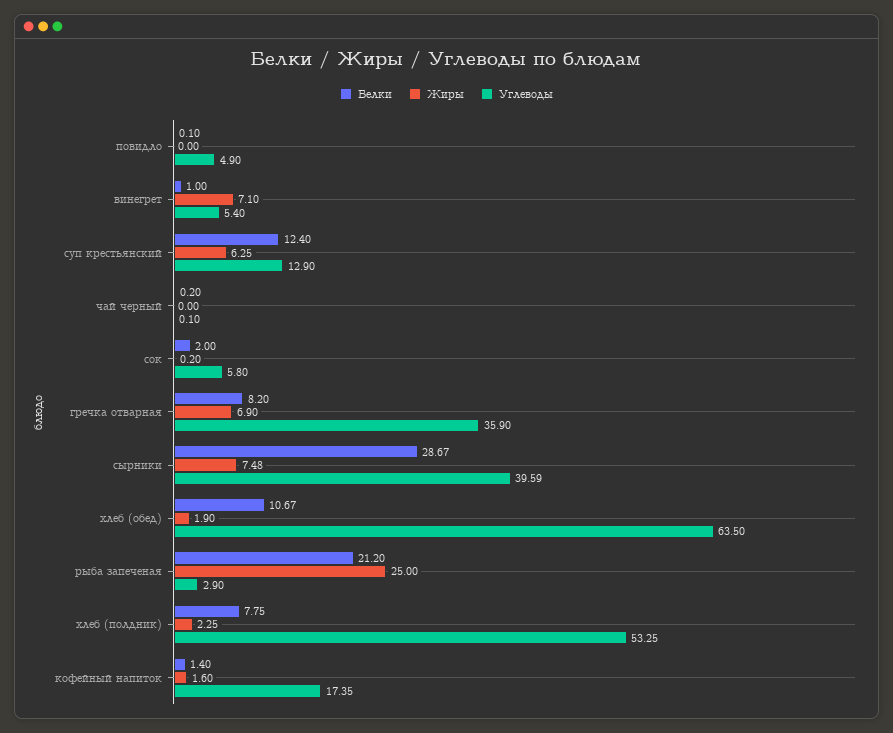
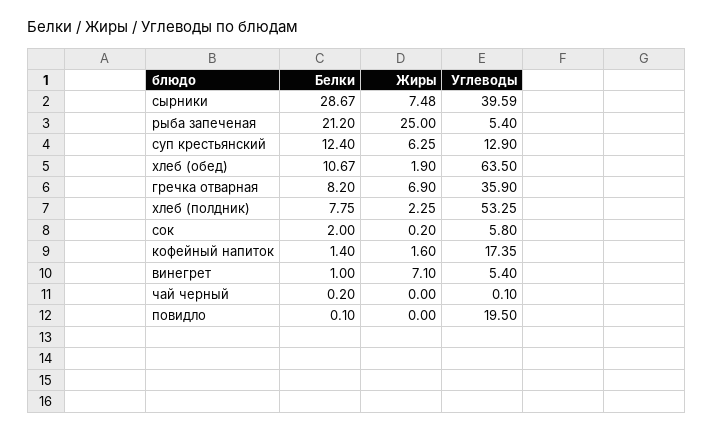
  {
    "Белки": {
      "повидло": 0.1,
      "винегрет": 1,
      "суп крестьянский": 12.4,
      "чай черный": 0.2,
      "сок": 2,
      "гречка отварная": 8.2,
      "сырники": 28.67,
      "хлеб (обед)": 10.67,
      "рыба запеченая": 21.2,
      "хлеб (полдник)": 7.75,
      "кофейный напиток": 1.4
    },
    "Жиры": {
      "повидло": 0,
      "винегрет": 7.1,
      "суп крестьянский": 6.25,
      "чай черный": 0,
      "сок": 0.2,
      "гречка отварная": 6.9,
      "сырники": 7.48,
      "хлеб (обед)": 1.9,
      "рыба запеченая": 25,
      "хлеб (полдник)": 2.25,
      "кофейный напиток": 1.6
    },
    "Углеводы": {
-     "повидло": 4.9,
+     "повидло": 19.5,
      "винегрет": 5.4,
      "суп крестьянский": 12.9,
      "чай черный": 0.1,
      "сок": 5.8,
      "гречка отварная": 35.9,
      "сырники": 39.59,
      "хлеб (обед)": 63.5,
-     "рыба запеченая": 2.9,
+     "рыба запеченая": 5.4,
      "хлеб (полдник)": 53.25,
      "кофейный напиток": 17.35
    }
  }

